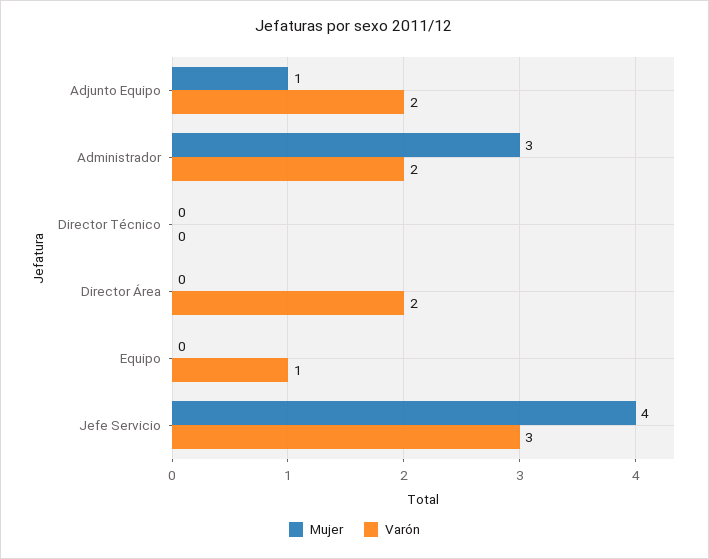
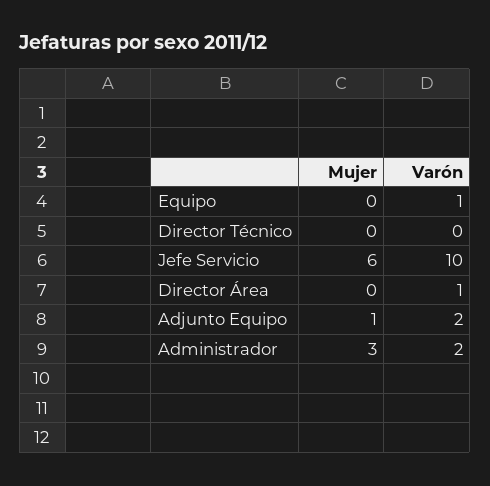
  {
    "Mujer": {
      "Adjunto Equipo": 1,
      "Administrador": 3,
      "Director Técnico": 0,
      "Director Área": 0,
      "Equipo": 0,
-     "Jefe Servicio": 4
+     "Jefe Servicio": 6
    },
    "Varón": {
      "Adjunto Equipo": 2,
      "Administrador": 2,
      "Director Técnico": 0,
-     "Director Área": 2,
+     "Director Área": 1,
      "Equipo": 1,
-     "Jefe Servicio": 3
+     "Jefe Servicio": 10
    }
  }

